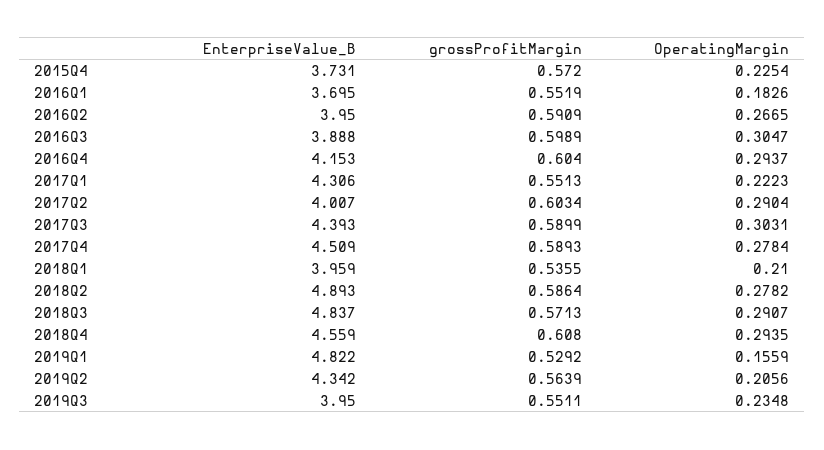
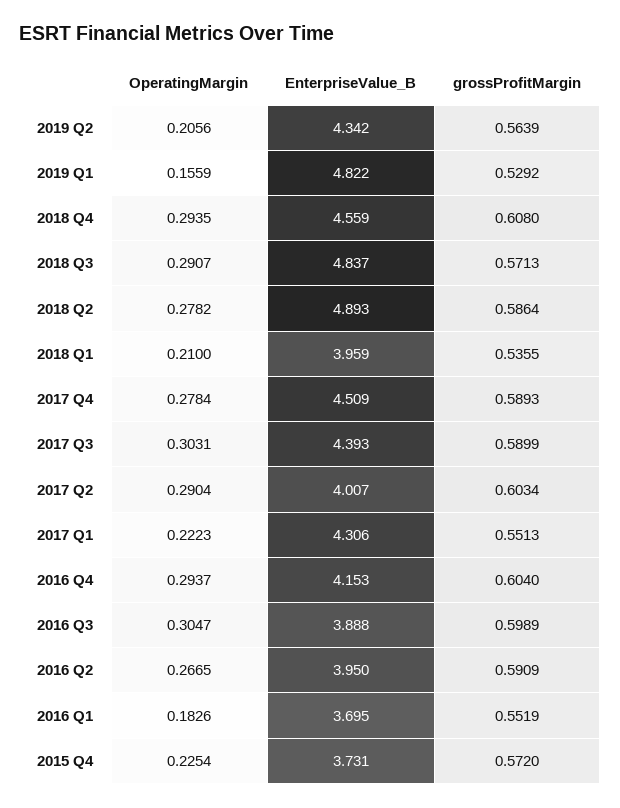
  {
    "EnterpriseValue_B": {
      "2015Q4": 3.731,
      "2016Q1": 3.695,
      "2016Q2": 3.95,
      "2016Q3": 3.888,
      "2016Q4": 4.153,
      "2017Q1": 4.306,
      "2017Q2": 4.007,
      "2017Q3": 4.393,
      "2017Q4": 4.509,
      "2018Q1": 3.959,
      "2018Q2": 4.893,
      "2018Q3": 4.837,
      "2018Q4": 4.559,
      "2019Q1": 4.822,
-     "2019Q2": 4.342,
+     "2019Q2": 4.342
-     "2019Q3": 3.95
    },
    "grossProfitMargin": {
      "2015Q4": 0.572,
      "2016Q1": 0.5519,
      "2016Q2": 0.5909,
      "2016Q3": 0.5989,
      "2016Q4": 0.604,
      "2017Q1": 0.5513,
      "2017Q2": 0.6034,
      "2017Q3": 0.5899,
      "2017Q4": 0.5893,
      "2018Q1": 0.5355,
      "2018Q2": 0.5864,
      "2018Q3": 0.5713,
      "2018Q4": 0.608,
      "2019Q1": 0.5292,
-     "2019Q2": 0.5639,
+     "2019Q2": 0.5639
-     "2019Q3": 0.5511
    },
    "OperatingMargin": {
      "2015Q4": 0.2254,
      "2016Q1": 0.1826,
      "2016Q2": 0.2665,
      "2016Q3": 0.3047,
      "2016Q4": 0.2937,
      "2017Q1": 0.2223,
      "2017Q2": 0.2904,
      "2017Q3": 0.3031,
      "2017Q4": 0.2784,
      "2018Q1": 0.21,
      "2018Q2": 0.2782,
      "2018Q3": 0.2907,
      "2018Q4": 0.2935,
      "2019Q1": 0.1559,
-     "2019Q2": 0.2056,
+     "2019Q2": 0.2056
-     "2019Q3": 0.2348
    }
  }

